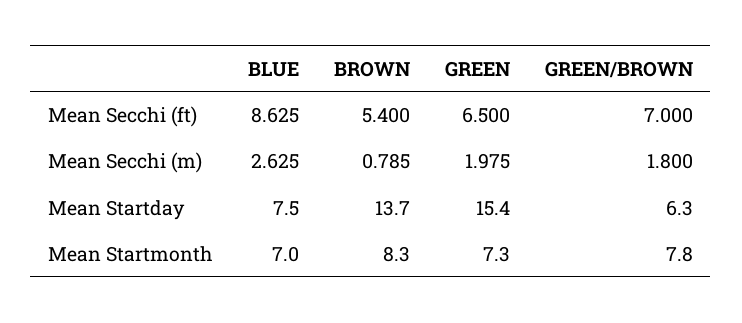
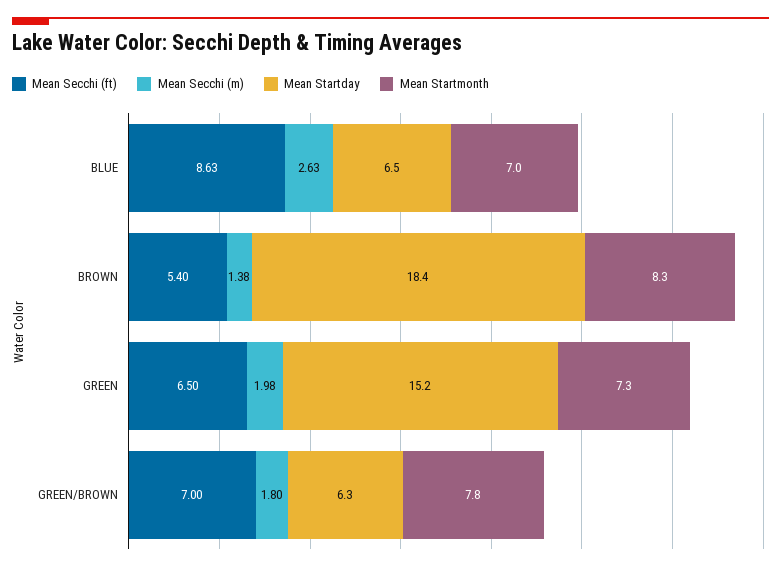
  {
    "Mean Secchi (ft)": {
      "BLUE": 8.625,
      "BROWN": 5.4,
      "GREEN": 6.5,
      "GREEN/BROWN": 7
    },
    "Mean Secchi (m)": {
      "BLUE": 2.625,
-     "BROWN": 0.785,
+     "BROWN": 1.38,
      "GREEN": 1.975,
      "GREEN/BROWN": 1.8
    },
    "Mean Startday": {
-     "BLUE": 7.5,
+     "BLUE": 6.5,
-     "BROWN": 13.7,
+     "BROWN": 18.4,
-     "GREEN": 15.4,
+     "GREEN": 15.2,
      "GREEN/BROWN": 6.3
    },
    "Mean Startmonth": {
      "BLUE": 7,
      "BROWN": 8.3,
      "GREEN": 7.3,
      "GREEN/BROWN": 7.8
    }
  }

